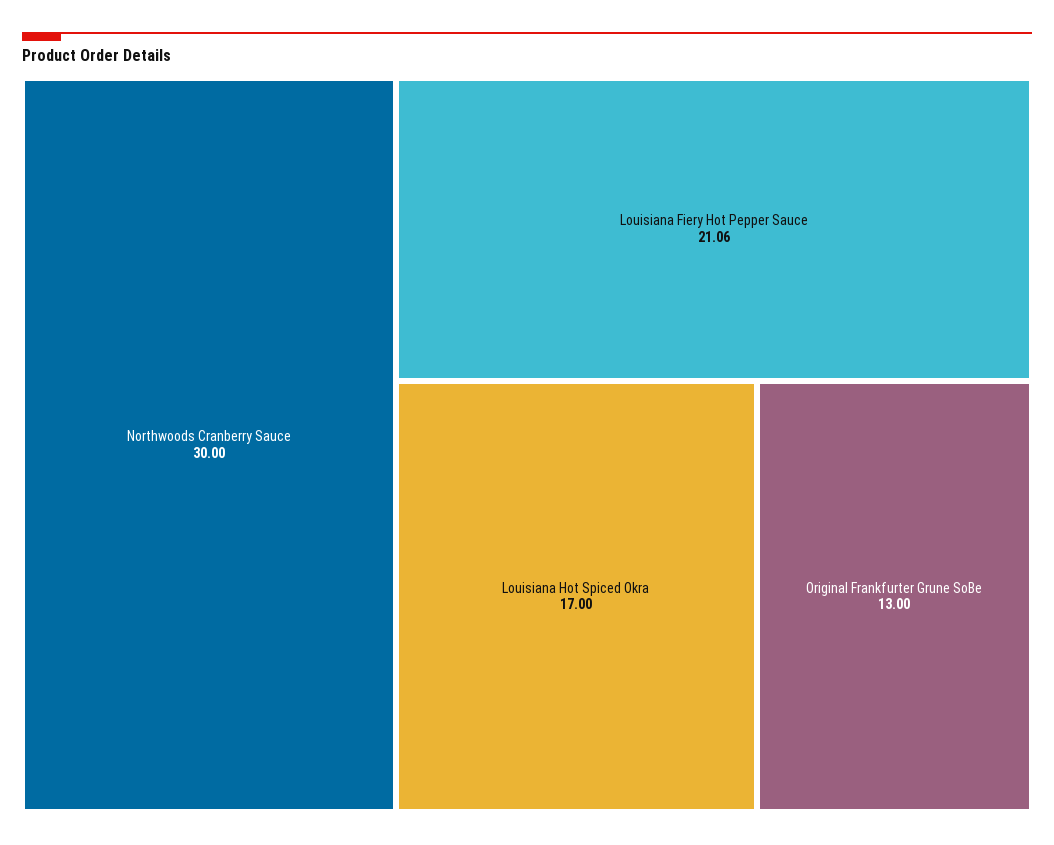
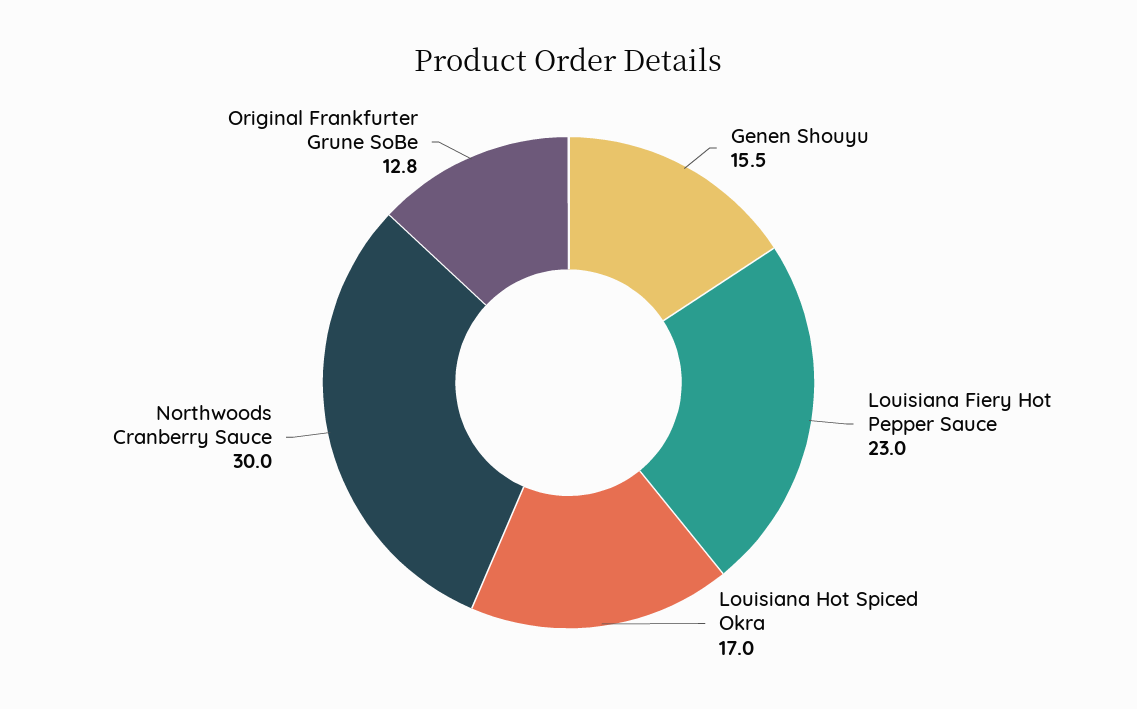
  {
    "Northwoods Cranberry Sauce": 30,
-   "Louisiana Fiery Hot Pepper Sauce": 21.06,
+   "Louisiana Fiery Hot Pepper Sauce": 23,
    "Louisiana Hot Spiced Okra": 17,
-   "Original Frankfurter Grune SoBe": 13
+   "Original Frankfurter Grune SoBe": 12.8,
+   "Genen Shouyu": 15.5
  }

